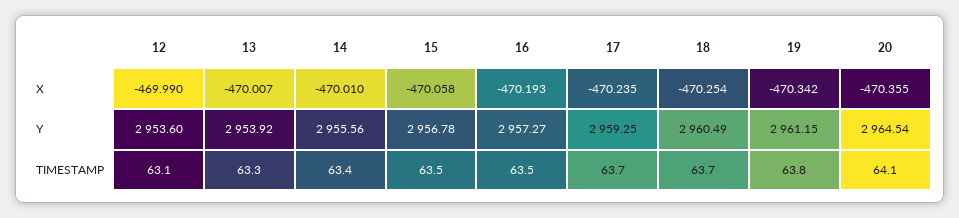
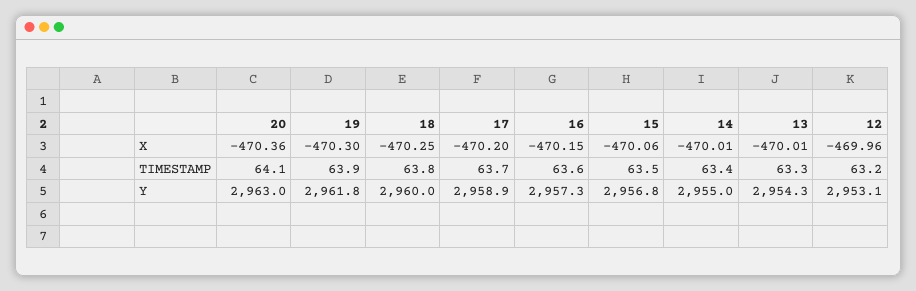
  {
    "12": {
-     "X": -469.99,
+     "X": -469.96,
-     "Y": 2953.6,
+     "Y": 2953.1,
-     "TIMESTAMP": 63.1
+     "TIMESTAMP": 63.2
    },
    "13": {
      "X": -470.007,
-     "Y": 2953.92,
+     "Y": 2954.3,
      "TIMESTAMP": 63.3
    },
    "14": {
      "X": -470.01,
-     "Y": 2955.56,
+     "Y": 2955,
      "TIMESTAMP": 63.4
    },
    "15": {
      "X": -470.058,
      "Y": 2956.78,
      "TIMESTAMP": 63.5
    },
    "16": {
-     "X": -470.193,
+     "X": -470.15,
      "Y": 2957.27,
-     "TIMESTAMP": 63.5
+     "TIMESTAMP": 63.6
    },
    "17": {
-     "X": -470.235,
+     "X": -470.2,
-     "Y": 2959.25,
+     "Y": 2958.9,
      "TIMESTAMP": 63.7
    },
    "18": {
      "X": -470.254,
-     "Y": 2960.49,
+     "Y": 2960,
-     "TIMESTAMP": 63.7
+     "TIMESTAMP": 63.8
    },
    "19": {
-     "X": -470.342,
+     "X": -470.3,
-     "Y": 2961.15,
+     "Y": 2961.8,
-     "TIMESTAMP": 63.8
+     "TIMESTAMP": 63.9
    },
    "20": {
      "X": -470.355,
-     "Y": 2964.54,
+     "Y": 2963,
      "TIMESTAMP": 64.1
    }
  }

